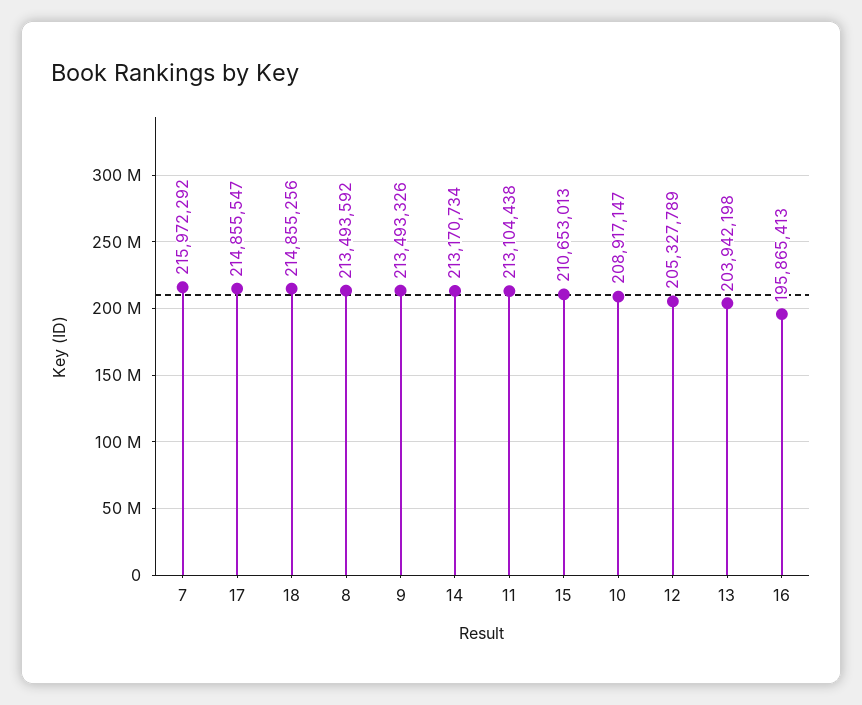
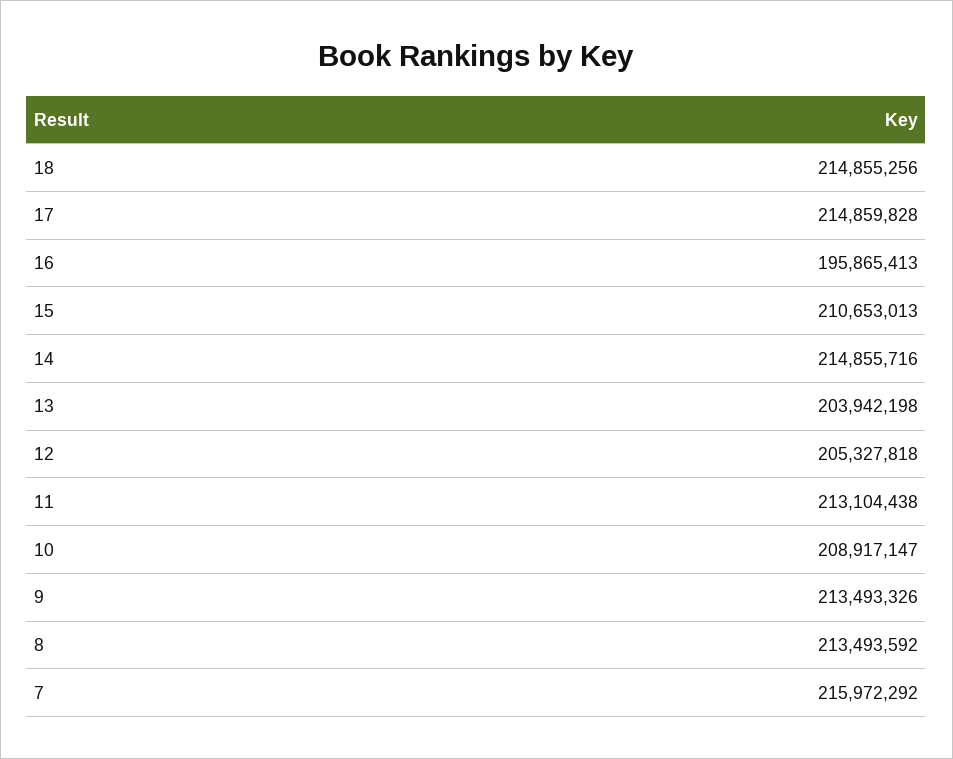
  {
    "7": 215972292,
-   "17": 214855547,
+   "17": 214859828,
    "18": 214855256,
    "8": 213493592,
    "9": 213493326,
-   "14": 213170734,
+   "14": 214855716,
    "11": 213104438,
    "15": 210653013,
    "10": 208917147,
-   "12": 205327789,
+   "12": 205327818,
    "13": 203942198,
    "16": 195865413
  }

